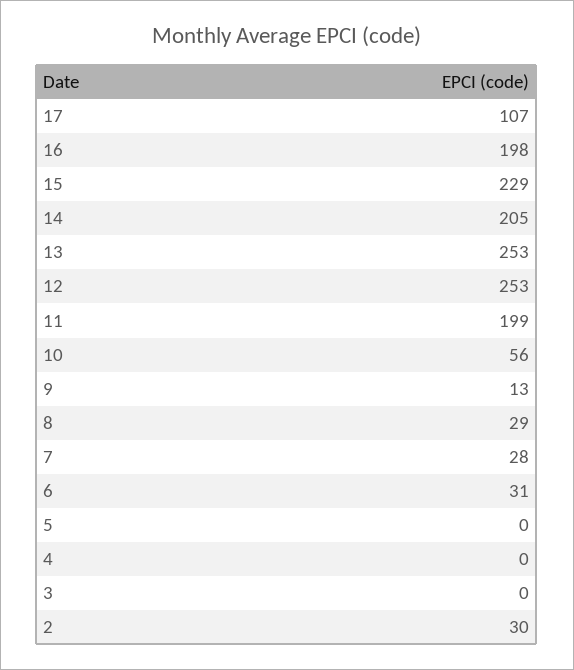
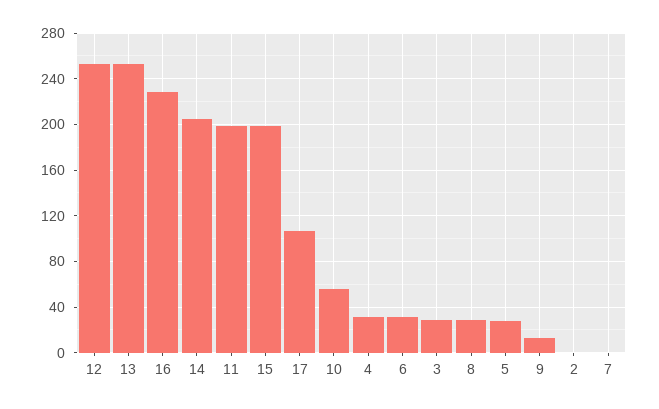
  {
    "17": 107,
-   "16": 198,
+   "16": 230,
-   "15": 229,
+   "15": 200,
    "14": 205,
    "13": 253,
    "12": 253,
    "11": 199,
    "10": 56,
    "9": 13,
    "8": 29,
-   "7": 28,
+   "7": 0,
    "6": 31,
-   "5": 0,
+   "5": 30,
-   "4": 0,
+   "4": 30,
-   "3": 0,
+   "3": 30,
-   "2": 30
+   "2": 0
  }

